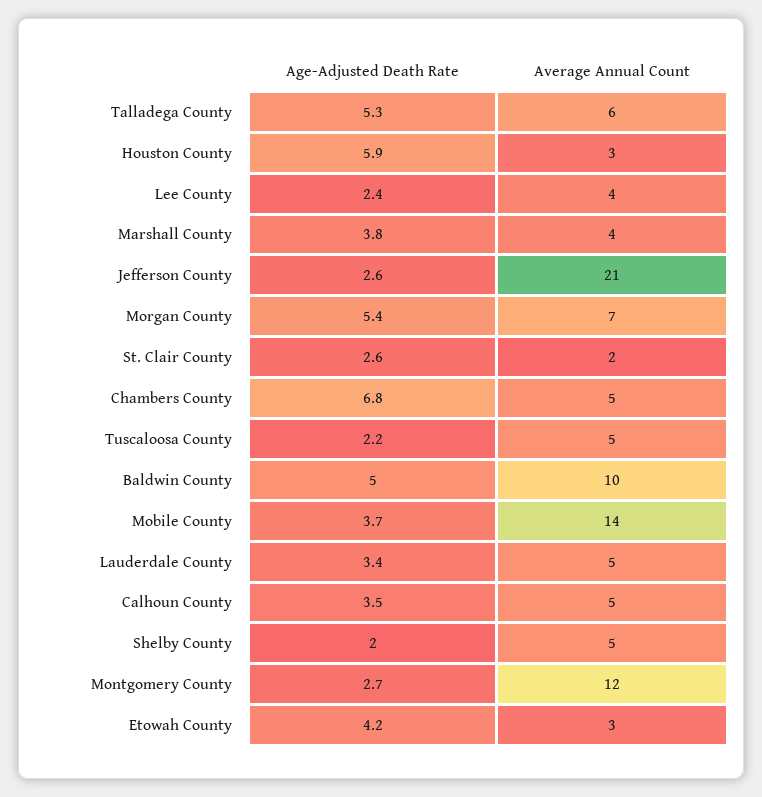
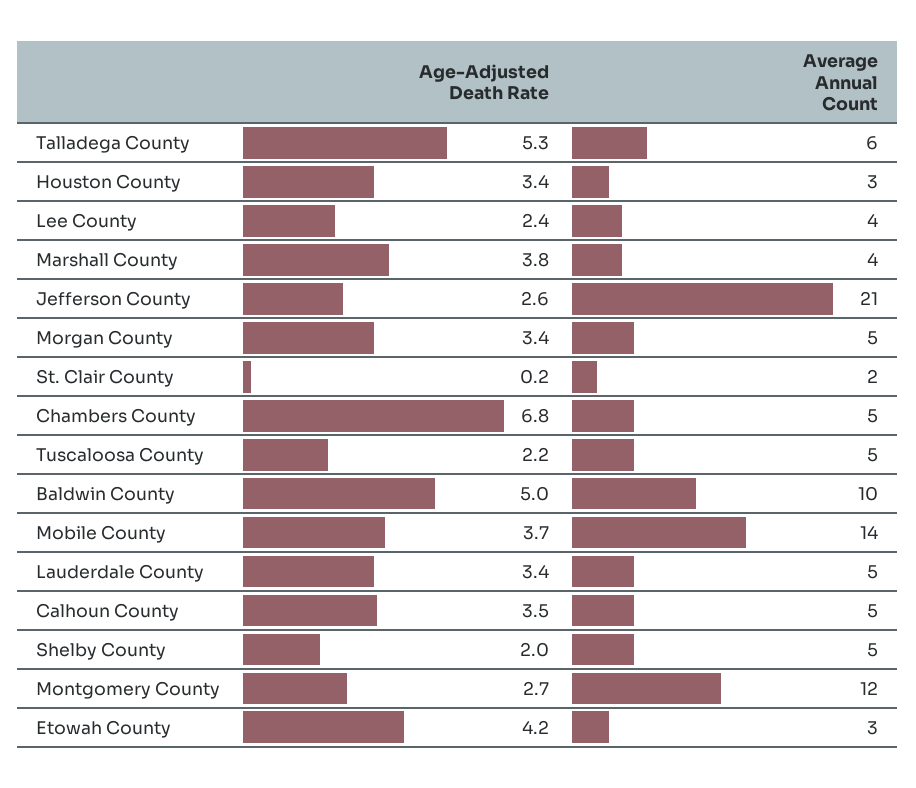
  {
    "Age-Adjusted Death Rate": {
      "Talladega County": 5.3,
-     "Houston County": 5.9,
+     "Houston County": 3.4,
      "Lee County": 2.4,
      "Marshall County": 3.8,
      "Jefferson County": 2.6,
-     "Morgan County": 5.4,
+     "Morgan County": 3.4,
-     "St. Clair County": 2.6,
+     "St. Clair County": 0.2,
      "Chambers County": 6.8,
      "Tuscaloosa County": 2.2,
      "Baldwin County": 5,
      "Mobile County": 3.7,
      "Lauderdale County": 3.4,
      "Calhoun County": 3.5,
      "Shelby County": 2,
      "Montgomery County": 2.7,
      "Etowah County": 4.2
    },
    "Average Annual Count": {
      "Talladega County": 6,
      "Houston County": 3,
      "Lee County": 4,
      "Marshall County": 4,
      "Jefferson County": 21,
-     "Morgan County": 7,
+     "Morgan County": 5,
      "St. Clair County": 2,
      "Chambers County": 5,
      "Tuscaloosa County": 5,
      "Baldwin County": 10,
      "Mobile County": 14,
      "Lauderdale County": 5,
      "Calhoun County": 5,
      "Shelby County": 5,
      "Montgomery County": 12,
      "Etowah County": 3
    }
  }

